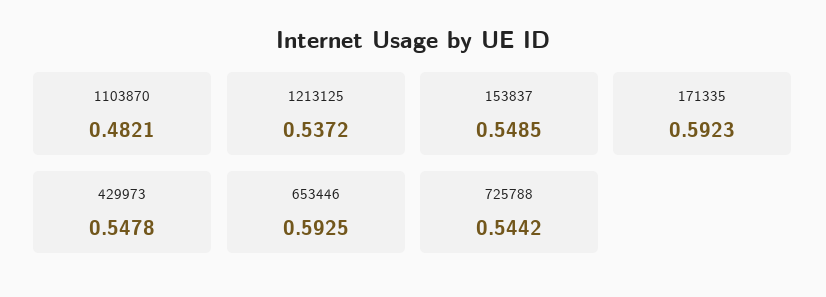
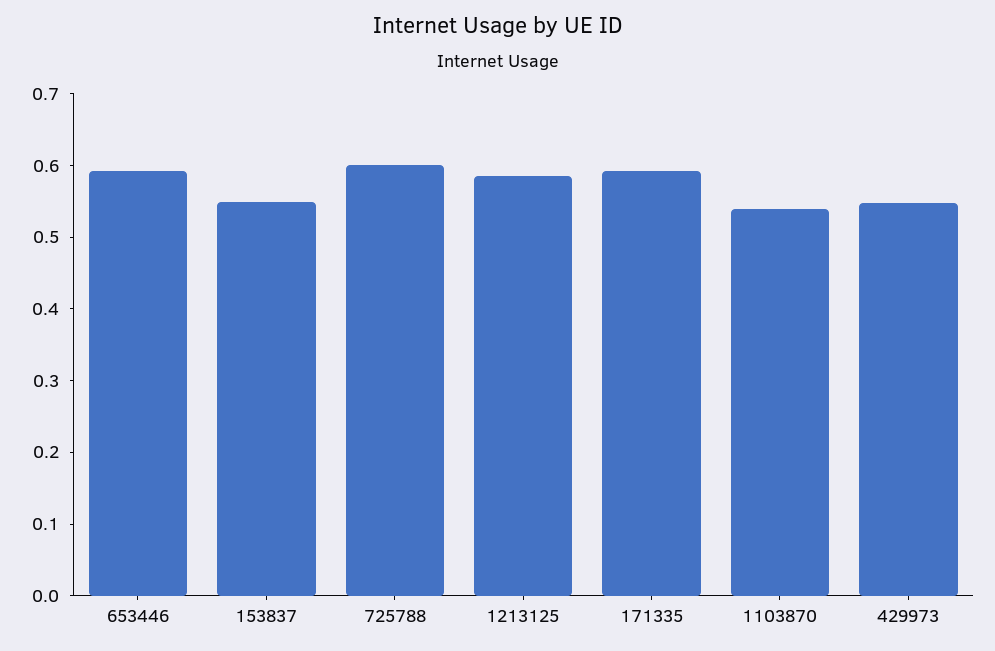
  {
-   "1103870": 0.4821,
+   "1103870": 0.54,
-   "1213125": 0.5372,
+   "1213125": 0.58,
    "153837": 0.5485,
    "171335": 0.5923,
    "429973": 0.5478,
    "653446": 0.5925,
-   "725788": 0.5442
+   "725788": 0.6
  }

